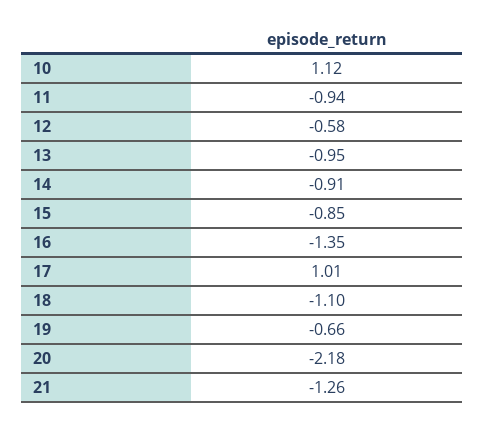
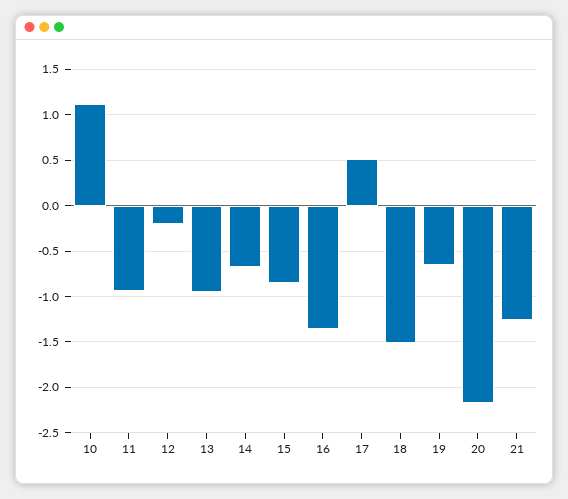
  {
    "10": 1.12,
    "11": -0.94,
-   "12": -0.58,
+   "12": -0.2,
    "13": -0.95,
-   "14": -0.91,
+   "14": -0.7,
    "15": -0.85,
    "16": -1.35,
-   "17": 1.01,
+   "17": 0.5,
-   "18": -1.1,
+   "18": -1.5,
    "19": -0.66,
    "20": -2.18,
    "21": -1.26
  }

